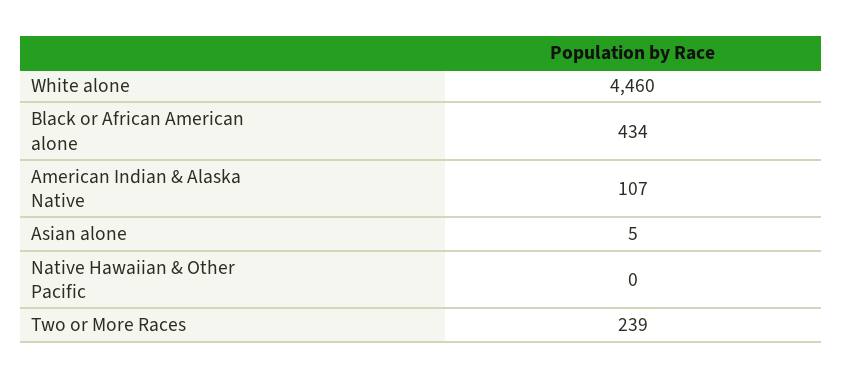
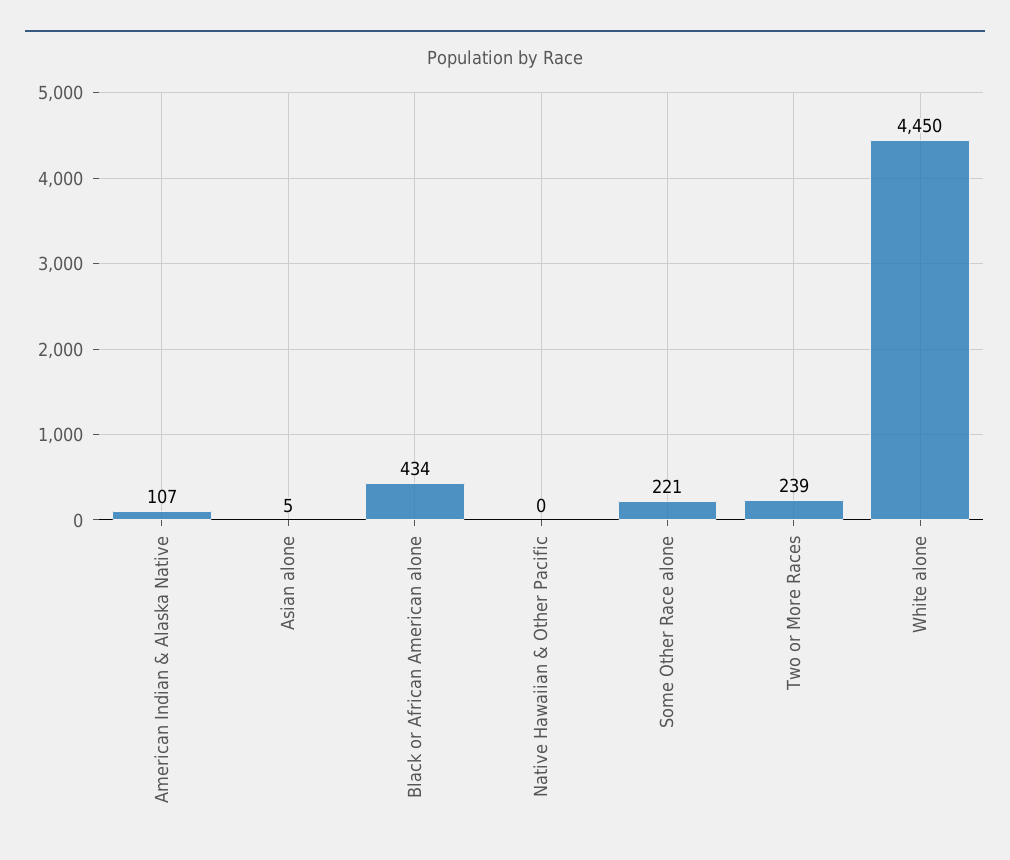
  {
-   "White alone": 4460,
+   "White alone": 4450,
    "Black or African American alone": 434,
    "American Indian & Alaska Native": 107,
    "Asian alone": 5,
    "Native Hawaiian & Other Pacific": 0,
-   "Two or More Races": 239
+   "Two or More Races": 239,
+   "Some Other Race alone": 221
  }

